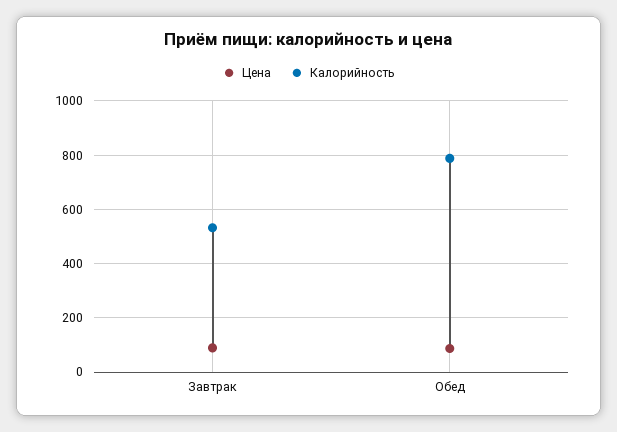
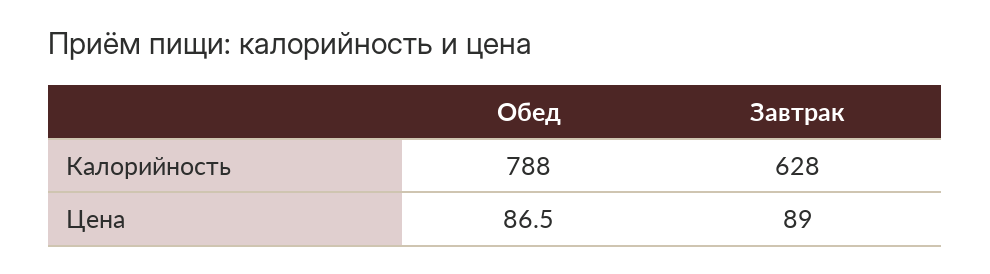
  {
    "Цена": {
      "Завтрак": 89,
      "Обед": 86.5
    },
    "Калорийность": {
-     "Завтрак": 525,
+     "Завтрак": 628,
      "Обед": 788
    }
  }

